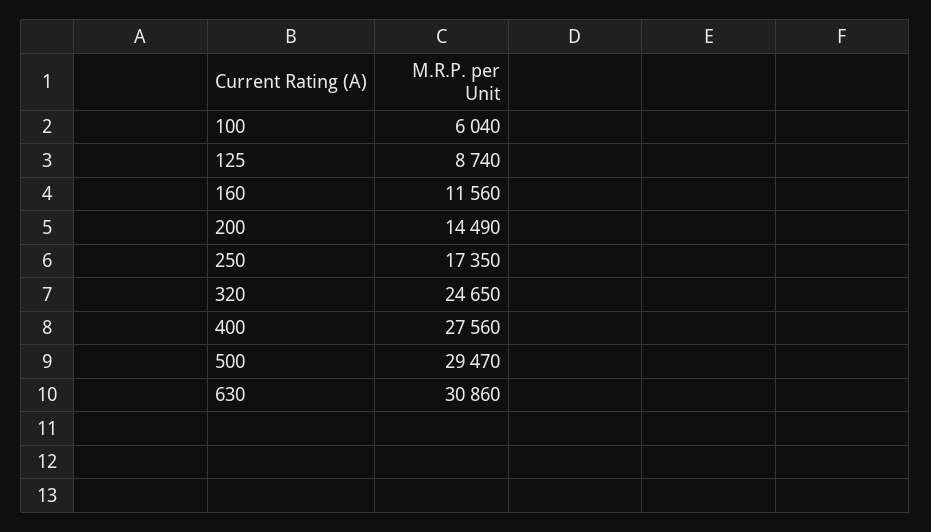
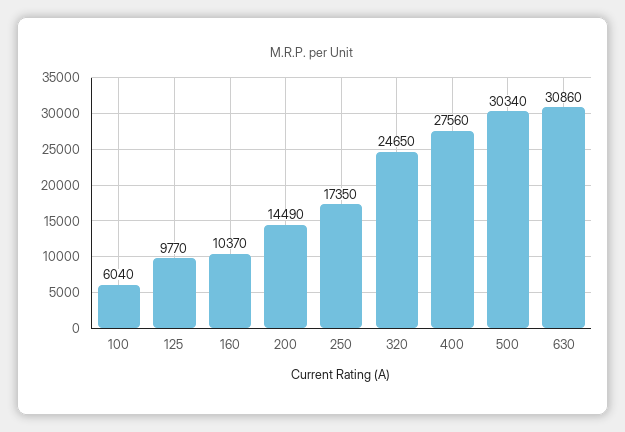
  {
    "100": 6040,
-   "125": 8740,
+   "125": 9770,
-   "160": 11560,
+   "160": 10370,
    "200": 14490,
    "250": 17350,
    "320": 24650,
    "400": 27560,
-   "500": 29470,
+   "500": 30340,
    "630": 30860
  }

